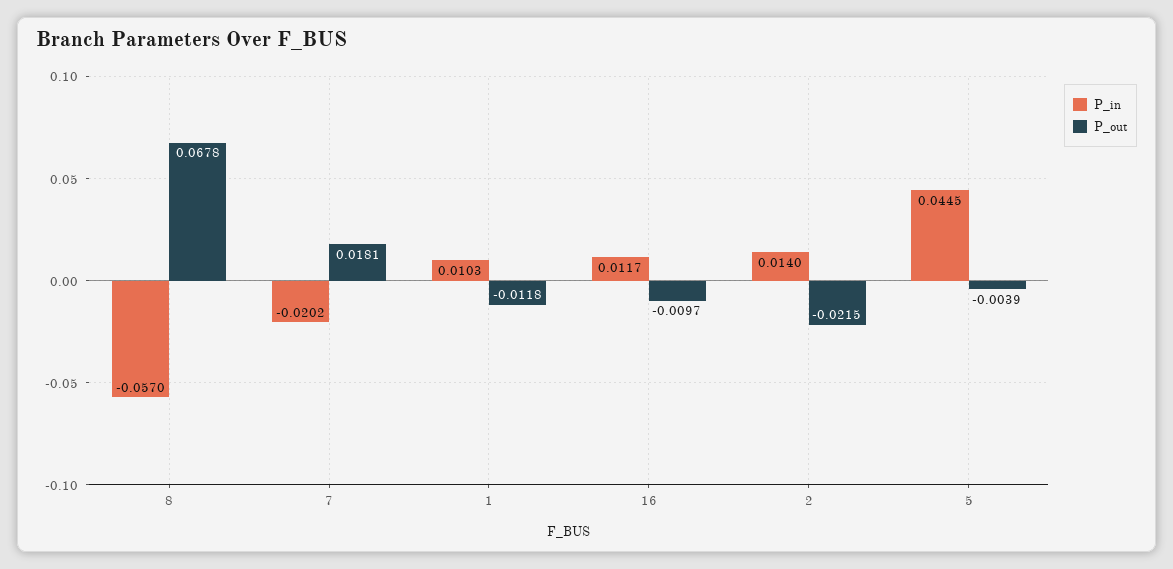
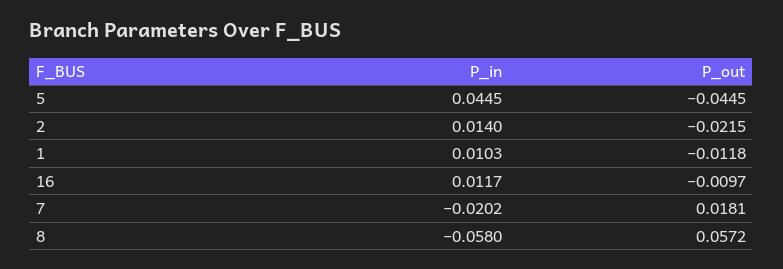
  {
    "P_in": {
-     "8": -0.057,
+     "8": -0.058,
      "7": -0.0202,
      "1": 0.0103,
      "16": 0.0117,
      "2": 0.014,
      "5": 0.0445
    },
    "P_out": {
-     "8": 0.0678,
+     "8": 0.0572,
      "7": 0.0181,
      "1": -0.0118,
      "16": -0.0097,
      "2": -0.0215,
-     "5": -0.0039
+     "5": -0.0445
    }
  }

